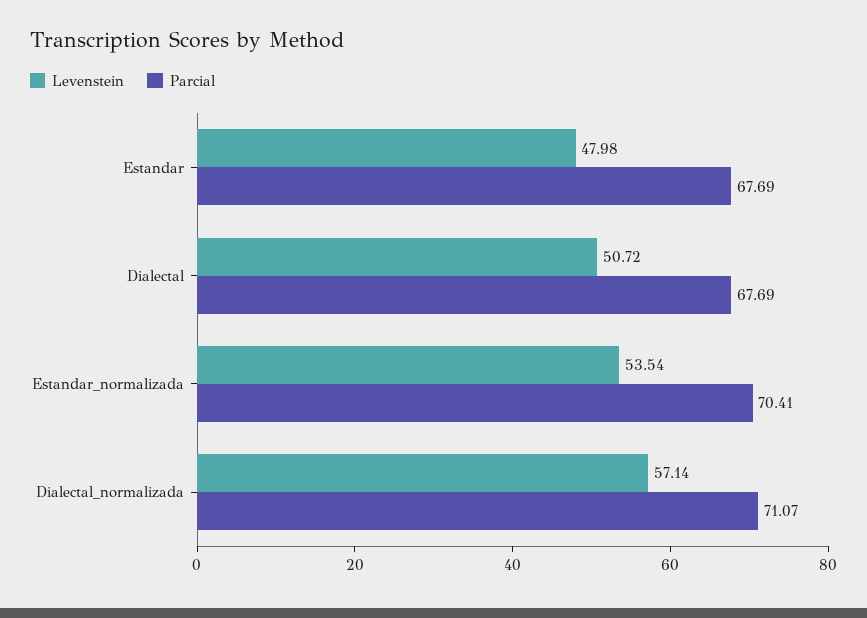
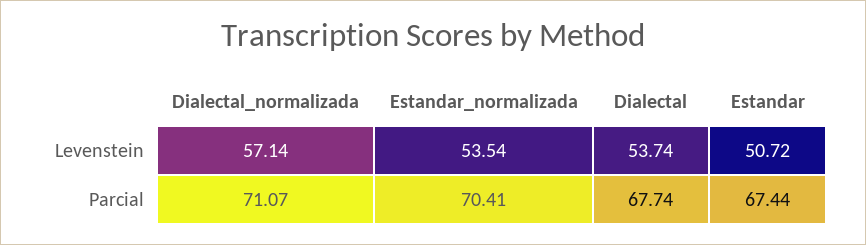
  {
    "Levenstein": {
-     "Estandar": 47.98,
+     "Estandar": 50.72,
-     "Dialectal": 50.72,
+     "Dialectal": 53.74,
      "Estandar_normalizada": 53.54,
      "Dialectal_normalizada": 57.14
    },
    "Parcial": {
-     "Estandar": 67.69,
+     "Estandar": 67.44,
-     "Dialectal": 67.69,
+     "Dialectal": 67.74,
      "Estandar_normalizada": 70.41,
      "Dialectal_normalizada": 71.07
    }
  }

